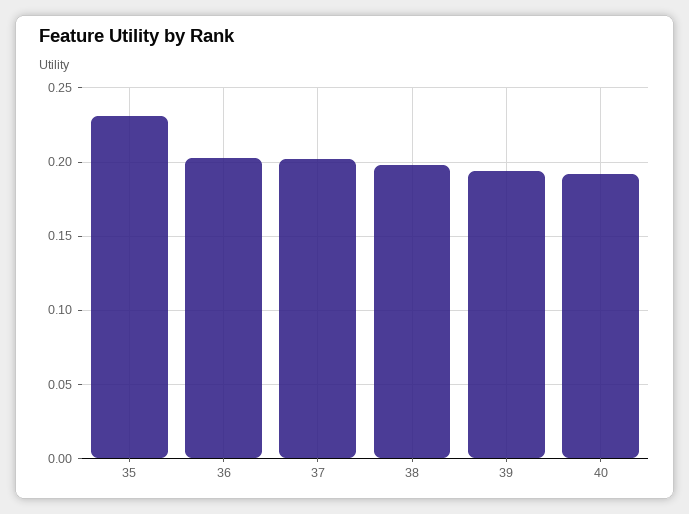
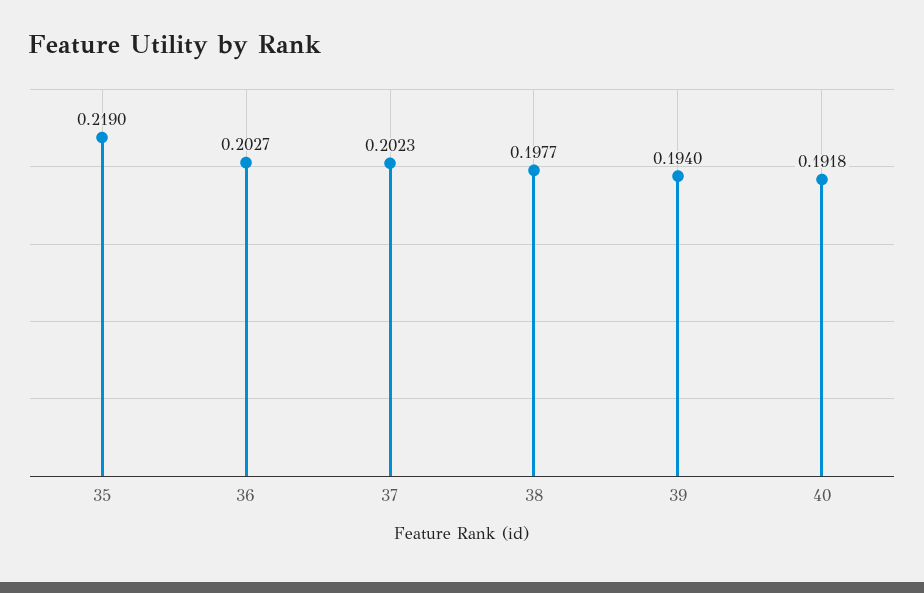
  {
-   "35": 0.23,
+   "35": 0.219,
    "36": 0.2027,
    "37": 0.2023,
    "38": 0.1977,
    "39": 0.194,
    "40": 0.1918
  }

